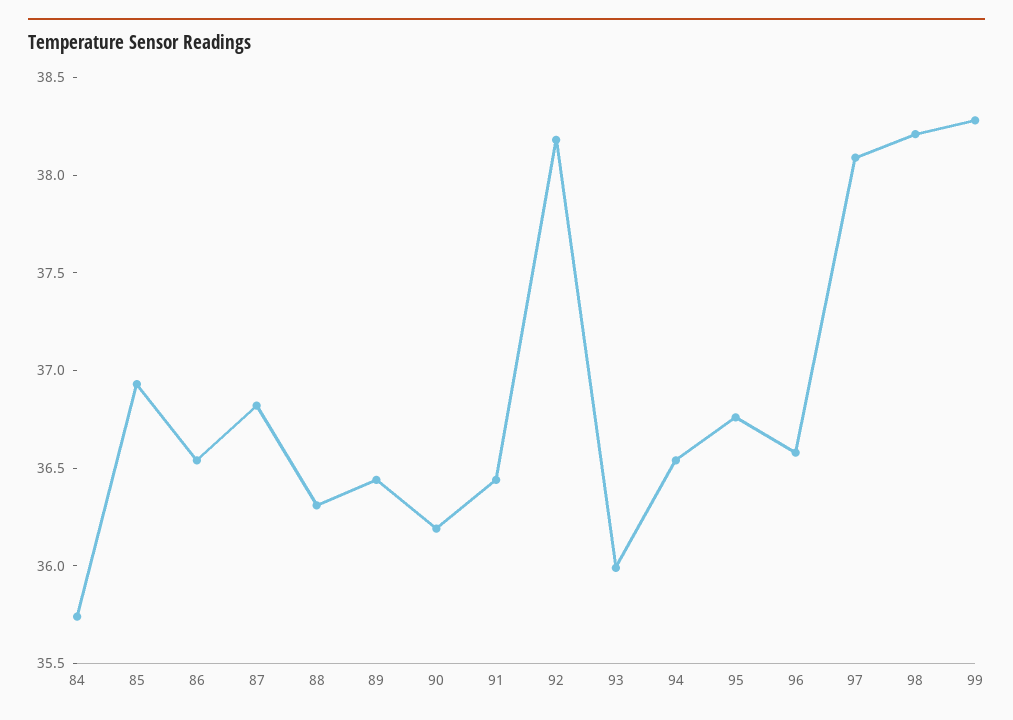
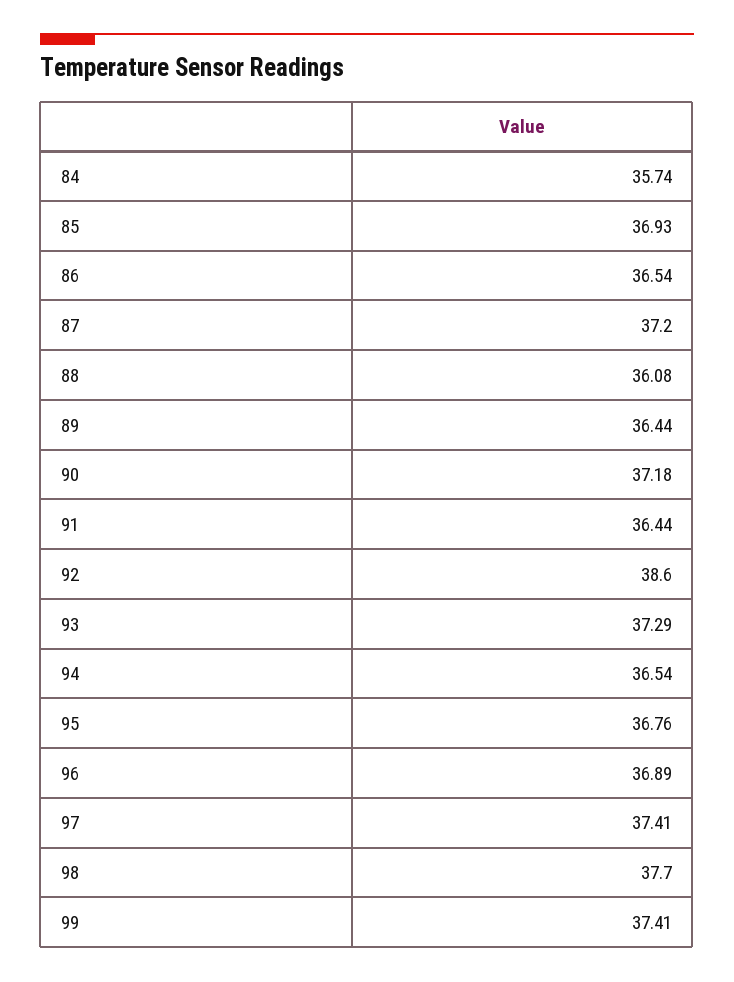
  {
    "84": 35.74,
    "85": 36.93,
    "86": 36.54,
-   "87": 36.8,
+   "87": 37.2,
-   "88": 36.3,
+   "88": 36.08,
    "89": 36.44,
-   "90": 36.2,
+   "90": 37.18,
    "91": 36.44,
-   "92": 38.2,
+   "92": 38.6,
-   "93": 36,
+   "93": 37.29,
    "94": 36.54,
    "95": 36.76,
-   "96": 36.6,
+   "96": 36.89,
-   "97": 38.1,
+   "97": 37.41,
-   "98": 38.2,
+   "98": 37.7,
-   "99": 38.3
+   "99": 37.41
  }

